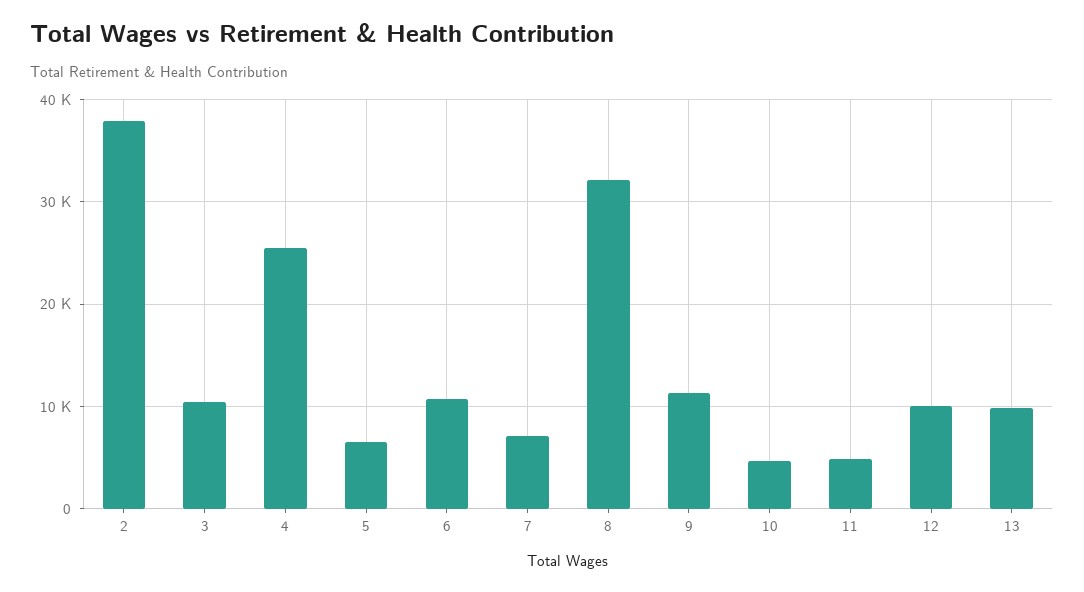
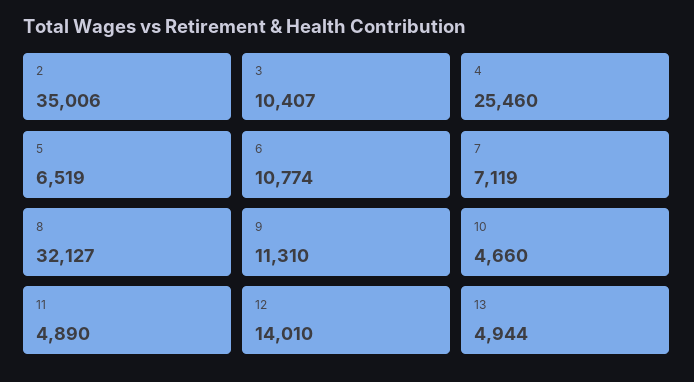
  {
-   "2": 38000,
+   "2": 35006,
    "3": 10407,
    "4": 25460,
    "5": 6519,
    "6": 10774,
    "7": 7119,
    "8": 32127,
    "9": 11310,
    "10": 4660,
    "11": 4890,
-   "12": 10000,
+   "12": 14010,
-   "13": 10000
+   "13": 4944
  }

